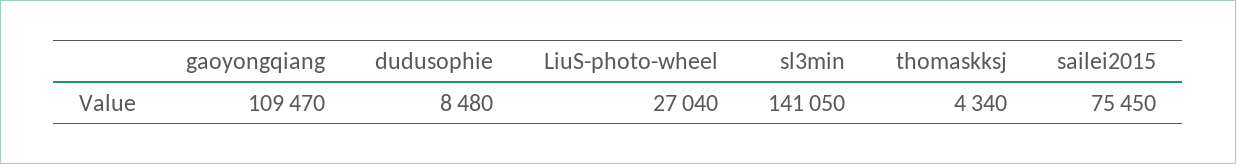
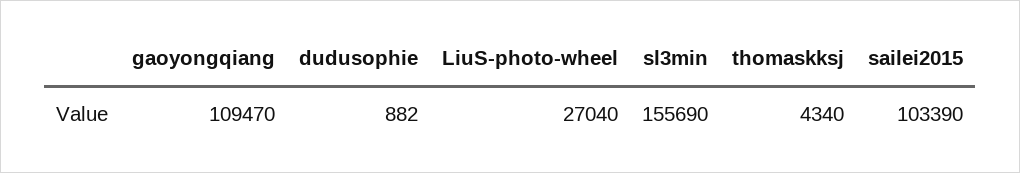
  {
    "gaoyongqiang": 109470,
-   "dudusophie": 8480,
+   "dudusophie": 882,
    "LiuS-photo-wheel": 27040,
-   "sl3min": 141050,
+   "sl3min": 155690,
    "thomaskksj": 4340,
-   "sailei2015": 75450
+   "sailei2015": 103390
  }

